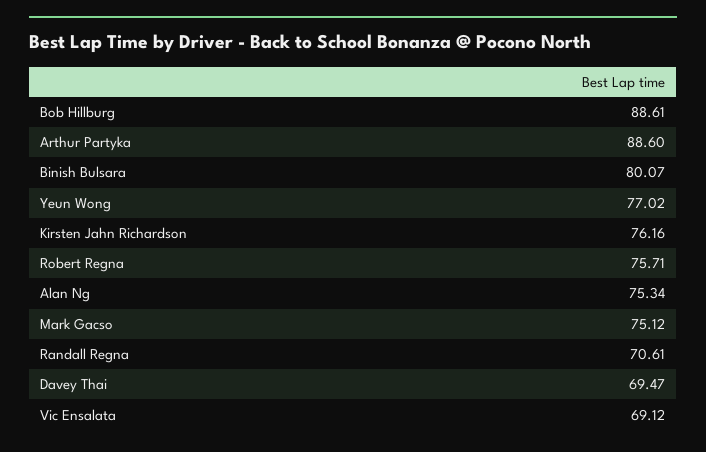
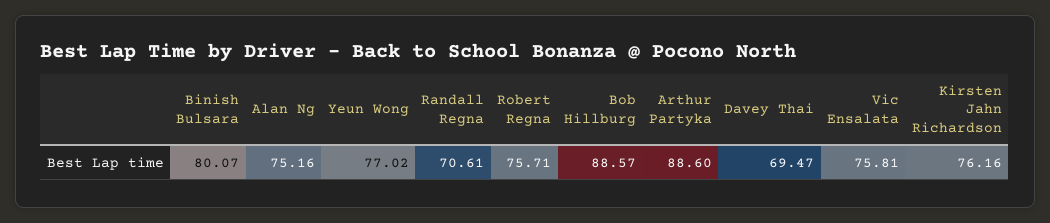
  {
-   "Bob Hillburg": 88.61,
+   "Bob Hillburg": 88.57,
    "Arthur Partyka": 88.6,
    "Binish Bulsara": 80.07,
    "Yeun Wong": 77.02,
    "Kirsten Jahn Richardson": 76.16,
    "Robert Regna": 75.71,
-   "Alan Ng": 75.34,
+   "Alan Ng": 75.16,
-   "Mark Gacso": 75.12,
    "Randall Regna": 70.61,
    "Davey Thai": 69.47,
-   "Vic Ensalata": 69.12
+   "Vic Ensalata": 75.81
  }

